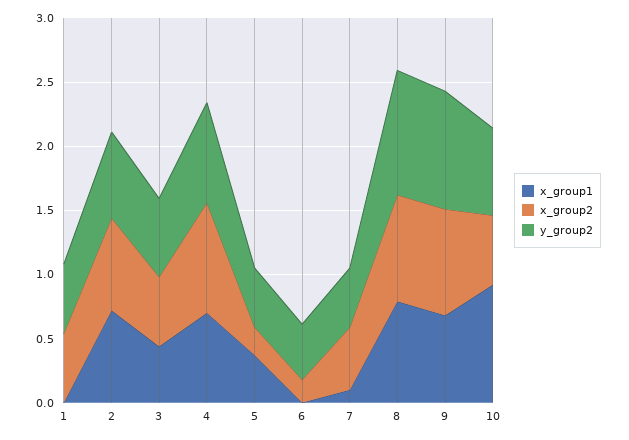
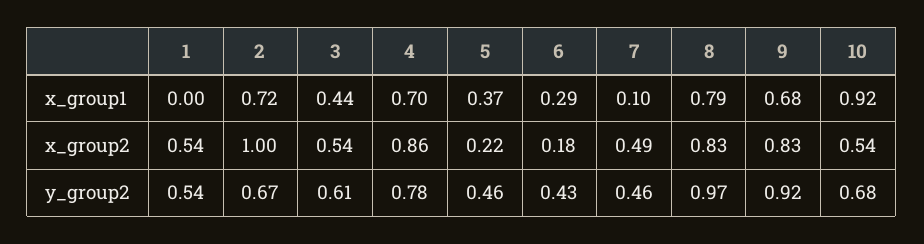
  {
    "x_group1": {
      "1": 0,
      "2": 0.72,
      "3": 0.44,
      "4": 0.7,
      "5": 0.37,
-     "6": 0,
+     "6": 0.29,
      "7": 0.1,
      "8": 0.79,
      "9": 0.68,
      "10": 0.92
    },
    "x_group2": {
      "1": 0.54,
-     "2": 0.7,
+     "2": 1,
      "3": 0.54,
      "4": 0.86,
      "5": 0.22,
      "6": 0.18,
      "7": 0.49,
      "8": 0.83,
      "9": 0.83,
      "10": 0.54
    },
    "y_group2": {
      "1": 0.54,
      "2": 0.67,
      "3": 0.61,
      "4": 0.78,
      "5": 0.46,
      "6": 0.43,
      "7": 0.46,
      "8": 0.97,
      "9": 0.92,
      "10": 0.68
    }
  }

